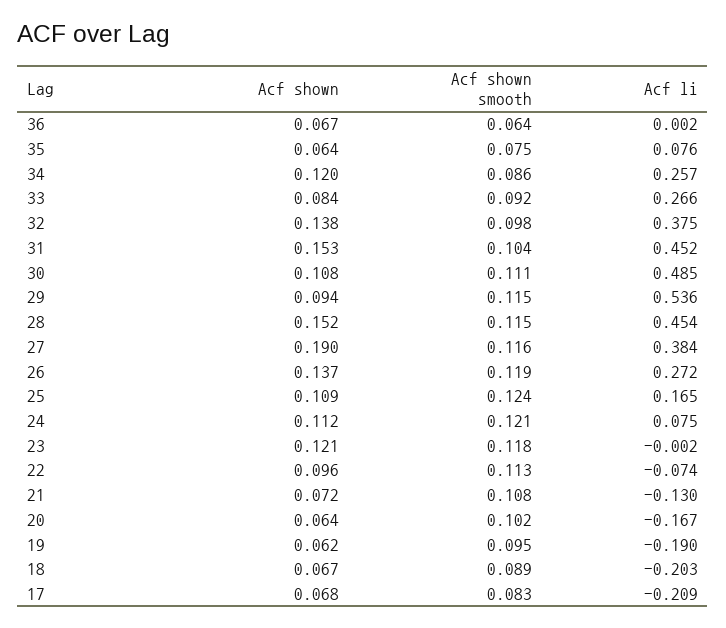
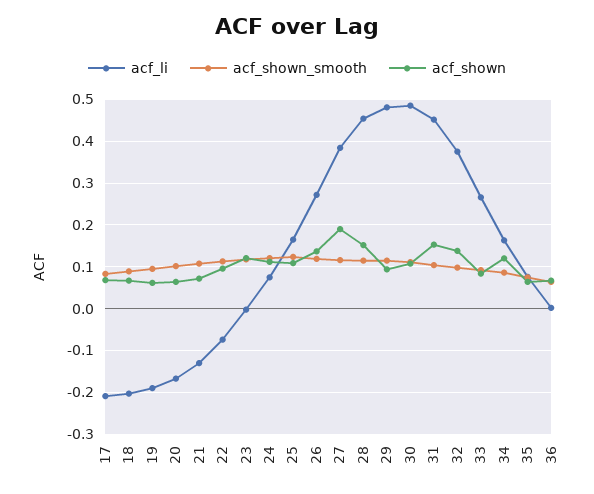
  {
    "Acf shown": {
      "36": 0.067,
      "35": 0.064,
      "34": 0.12,
      "33": 0.084,
      "32": 0.138,
      "31": 0.153,
      "30": 0.108,
      "29": 0.094,
      "28": 0.152,
      "27": 0.19,
      "26": 0.137,
      "25": 0.109,
      "24": 0.112,
      "23": 0.121,
      "22": 0.096,
      "21": 0.072,
      "20": 0.064,
      "19": 0.062,
      "18": 0.067,
      "17": 0.068
    },
    "Acf shown smooth": {
      "36": 0.064,
      "35": 0.075,
      "34": 0.086,
      "33": 0.092,
      "32": 0.098,
      "31": 0.104,
      "30": 0.111,
      "29": 0.115,
      "28": 0.115,
      "27": 0.116,
      "26": 0.119,
      "25": 0.124,
      "24": 0.121,
      "23": 0.118,
      "22": 0.113,
      "21": 0.108,
      "20": 0.102,
      "19": 0.095,
      "18": 0.089,
      "17": 0.083
    },
    "Acf li": {
      "36": 0.002,
      "35": 0.076,
-     "34": 0.257,
+     "34": 0.16,
      "33": 0.266,
      "32": 0.375,
      "31": 0.452,
      "30": 0.485,
-     "29": 0.536,
+     "29": 0.48,
      "28": 0.454,
      "27": 0.384,
      "26": 0.272,
      "25": 0.165,
      "24": 0.075,
      "23": -0.002,
      "22": -0.074,
      "21": -0.13,
      "20": -0.167,
      "19": -0.19,
      "18": -0.203,
      "17": -0.209
    }
  }

